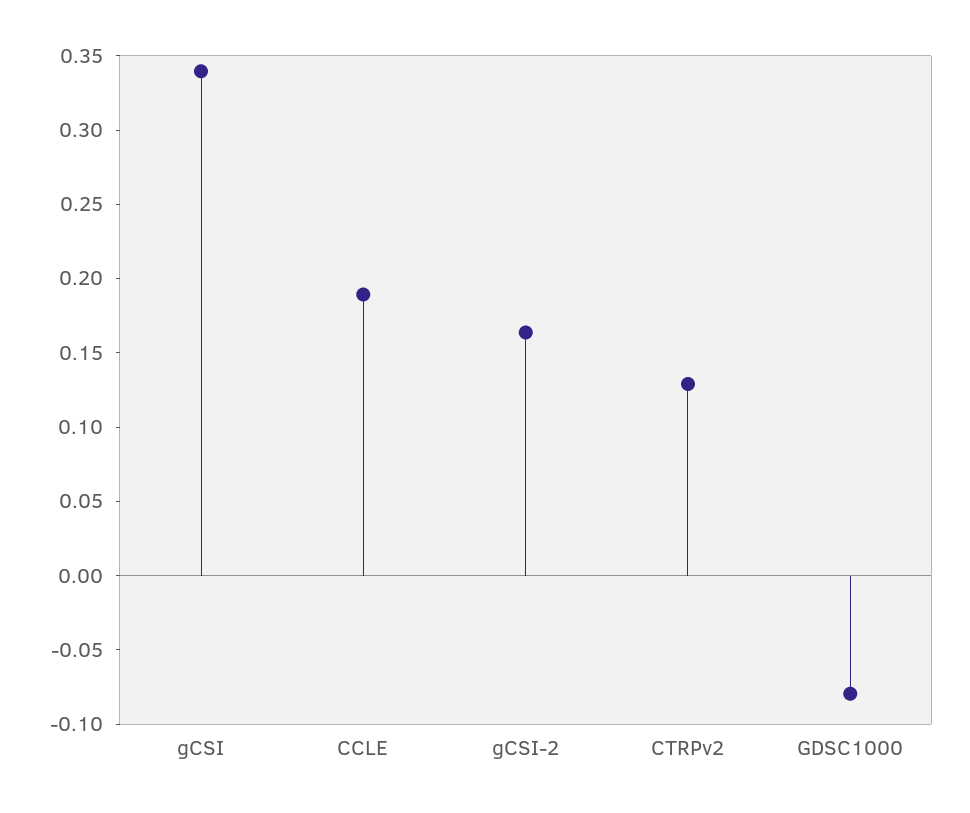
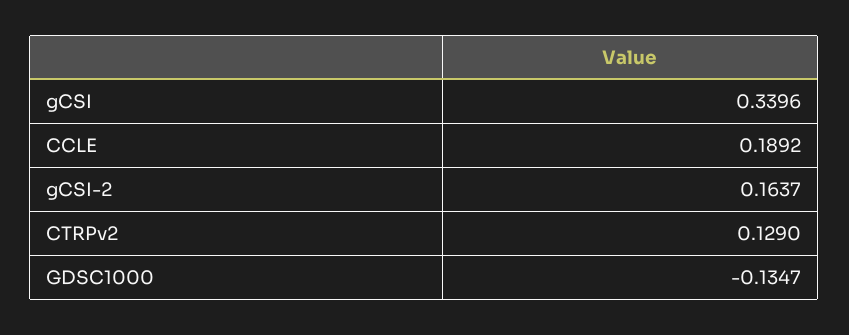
  {
    "gCSI": 0.3396,
    "CCLE": 0.1892,
    "gCSI-2": 0.1637,
    "CTRPv2": 0.129,
-   "GDSC1000": -0.08
+   "GDSC1000": -0.1347
  }

